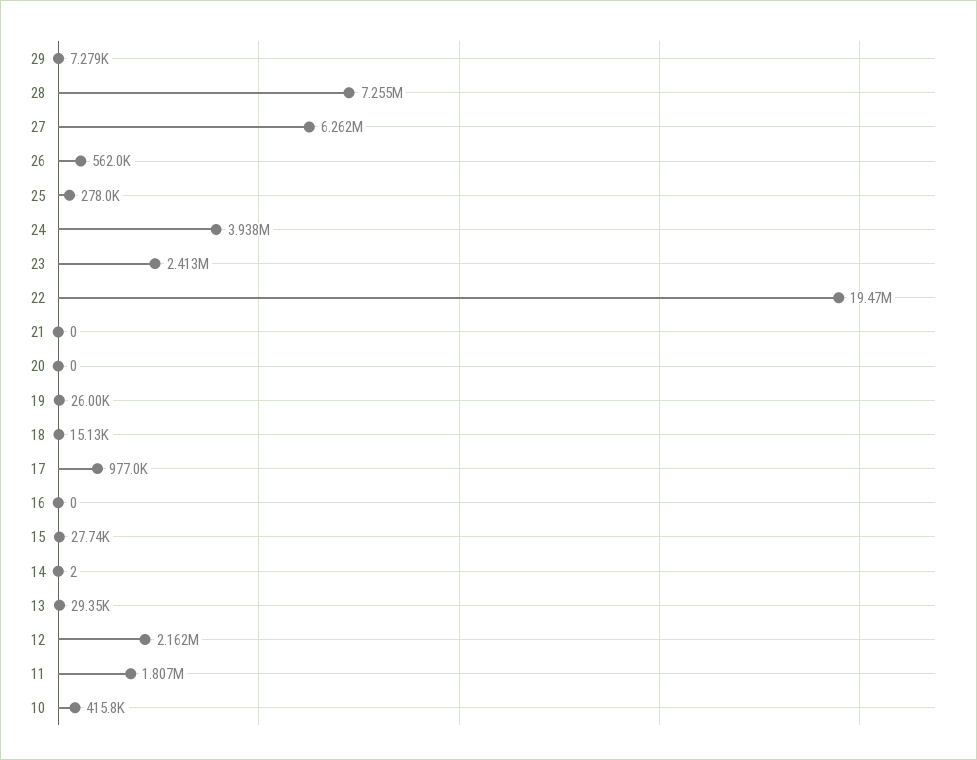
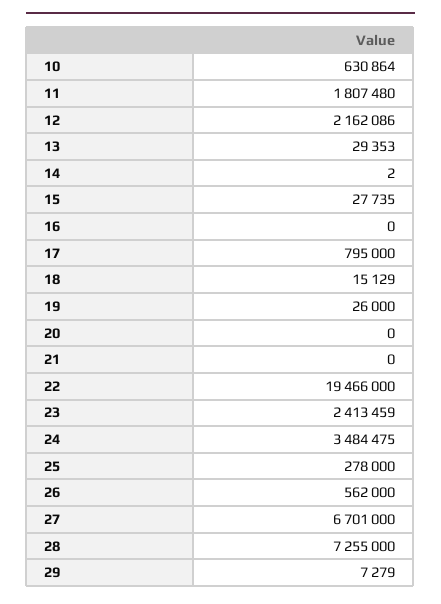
  {
    "29": 7279,
    "28": 7255000,
-   "27": 6262000,
+   "27": 6701000,
    "26": 562000,
    "25": 278000,
-   "24": 3938000,
+   "24": 3484475,
    "23": 2413459,
    "22": 19466000,
    "21": 0,
    "20": 0,
    "19": 26000,
    "18": 15129,
-   "17": 977000,
+   "17": 795000,
    "16": 0,
    "15": 27735,
    "14": 2,
    "13": 29353,
    "12": 2162086,
    "11": 1807480,
-   "10": 415800
+   "10": 630864
  }

